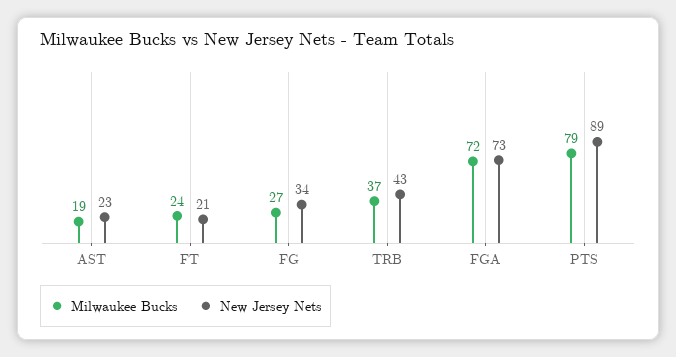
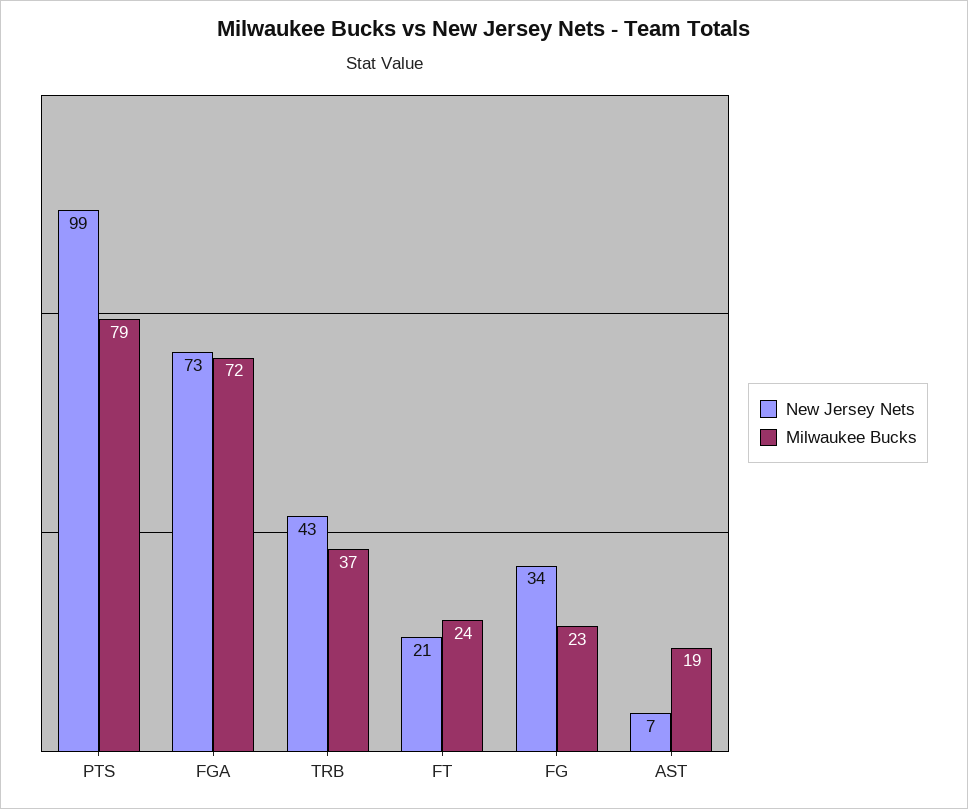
  {
    "Milwaukee Bucks": {
      "AST": 19,
      "FT": 24,
-     "FG": 27,
+     "FG": 23,
      "TRB": 37,
      "FGA": 72,
      "PTS": 79
    },
    "New Jersey Nets": {
-     "AST": 23,
+     "AST": 7,
      "FT": 21,
      "FG": 34,
      "TRB": 43,
      "FGA": 73,
-     "PTS": 89
+     "PTS": 99
    }
  }

